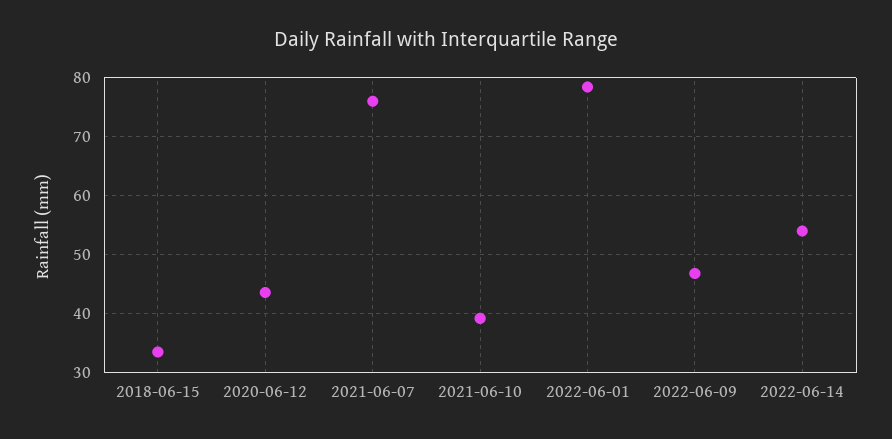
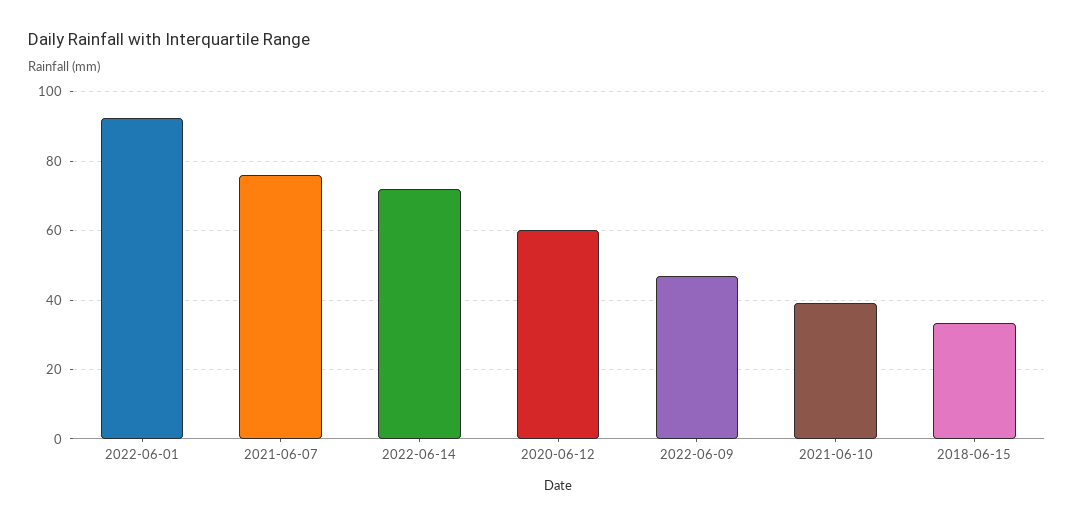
  {
    "2018-06-15": 34,
-   "2020-06-12": 44,
+   "2020-06-12": 60,
    "2021-06-07": 76,
    "2021-06-10": 40,
-   "2022-06-01": 78,
+   "2022-06-01": 92,
    "2022-06-09": 46,
-   "2022-06-14": 54
+   "2022-06-14": 72
  }

